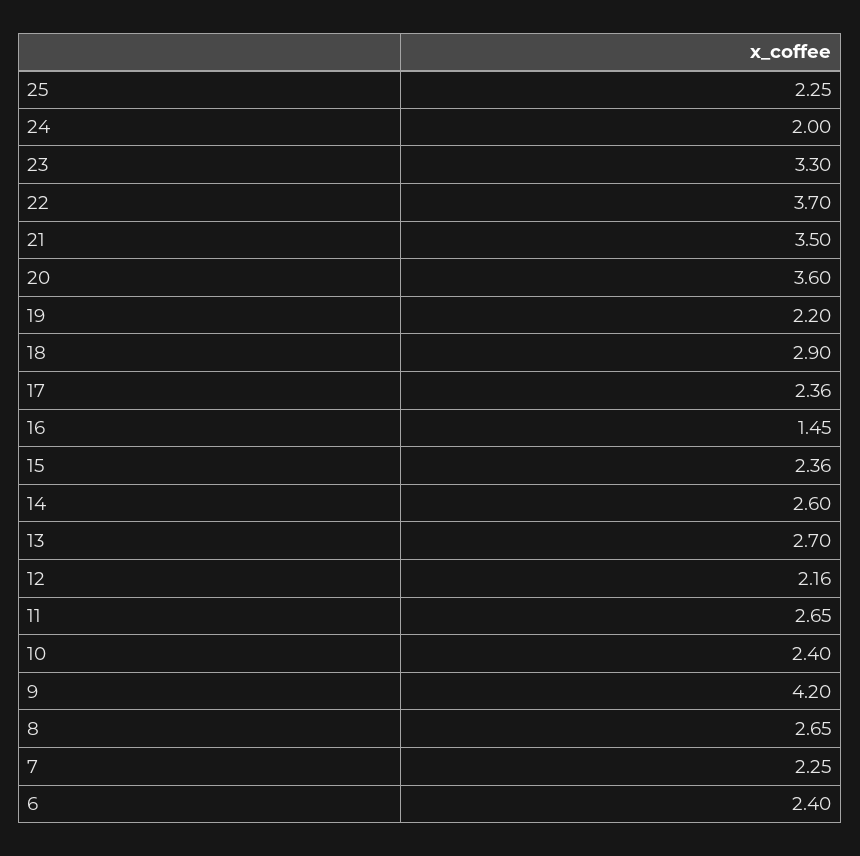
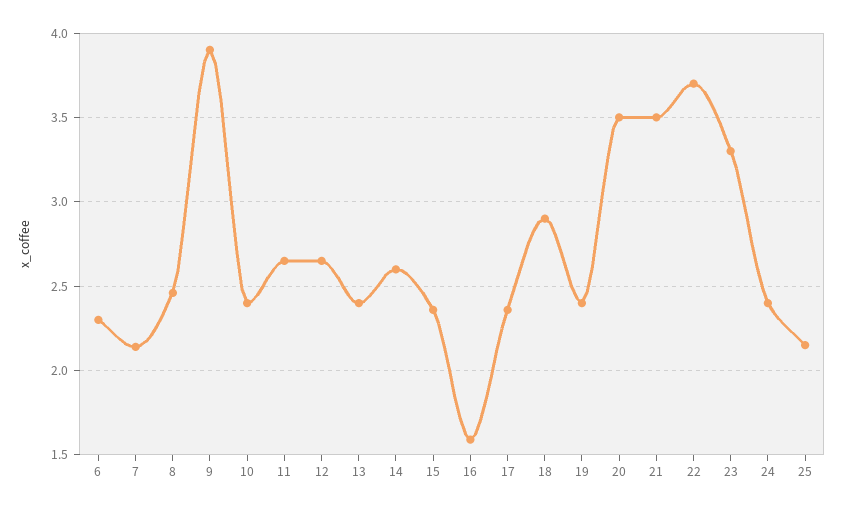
  {
-   "25": 2.25,
+   "25": 2.15,
-   "24": 2,
+   "24": 2.4,
    "23": 3.3,
    "22": 3.7,
    "21": 3.5,
-   "20": 3.6,
+   "20": 3.5,
-   "19": 2.2,
+   "19": 2.4,
    "18": 2.9,
    "17": 2.36,
-   "16": 1.45,
+   "16": 1.6,
    "15": 2.36,
    "14": 2.6,
-   "13": 2.7,
+   "13": 2.4,
-   "12": 2.16,
+   "12": 2.65,
    "11": 2.65,
    "10": 2.4,
-   "9": 4.2,
+   "9": 3.9,
-   "8": 2.65,
+   "8": 2.45,
-   "7": 2.25,
+   "7": 2.15,
-   "6": 2.4
+   "6": 2.3
  }

